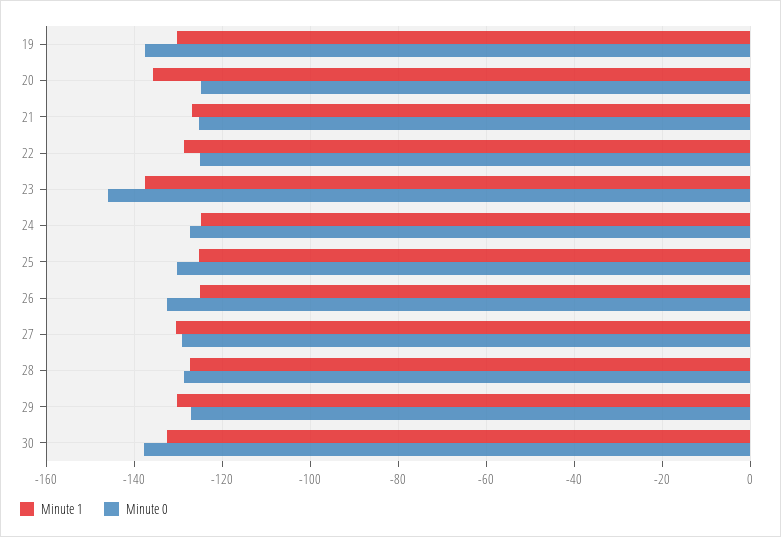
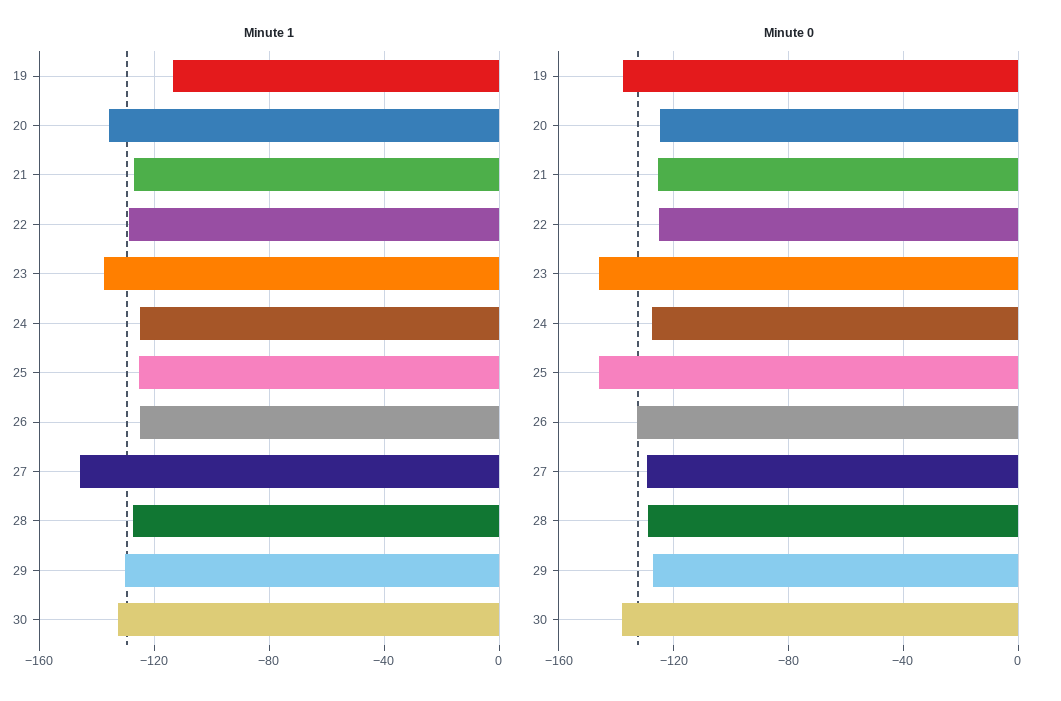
  {
    "Minute 1": {
-     "19": -130,
+     "19": -115,
      "20": -136,
      "21": -128,
      "22": -128,
      "23": -138,
      "24": -124,
      "25": -126,
      "26": -126,
-     "27": -130,
+     "27": -145,
      "28": -128,
      "29": -130,
      "30": -132
    },
    "Minute 0": {
      "19": -138,
      "20": -124,
      "21": -126,
      "22": -126,
      "23": -146,
      "24": -128,
-     "25": -130,
+     "25": -145,
      "26": -132,
      "27": -130,
      "28": -128,
      "29": -128,
      "30": -138
    }
  }

